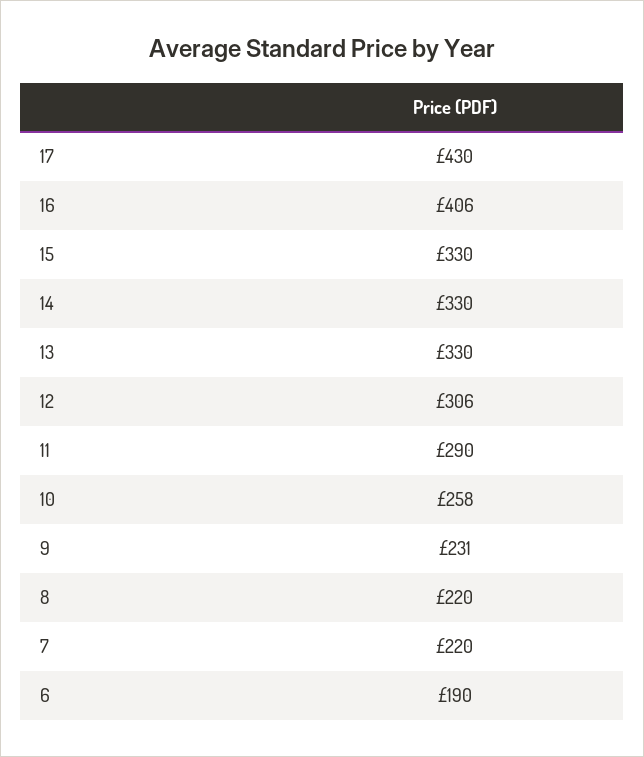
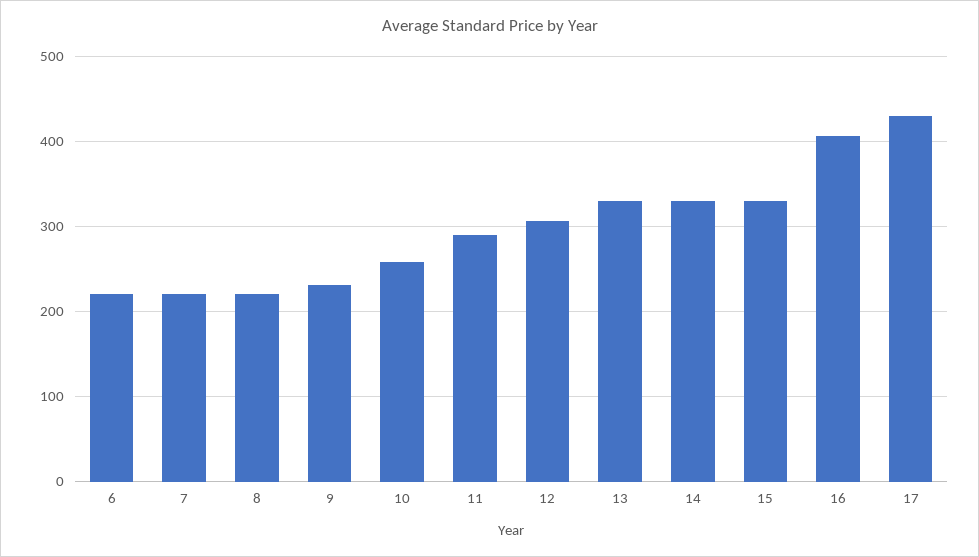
  {
    "17": 430,
    "16": 406,
    "15": 330,
    "14": 330,
    "13": 330,
    "12": 306,
    "11": 290,
    "10": 258,
    "9": 231,
    "8": 220,
    "7": 220,
-   "6": 190
+   "6": 220
  }

